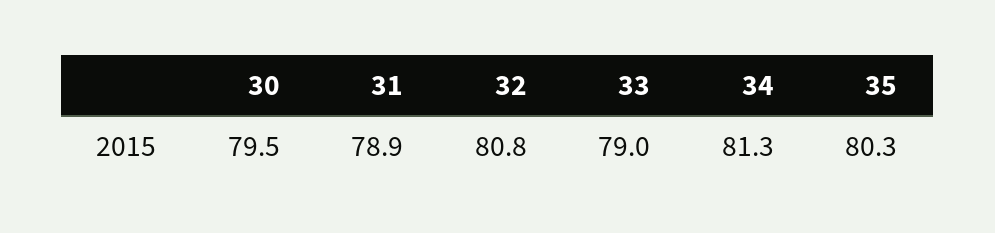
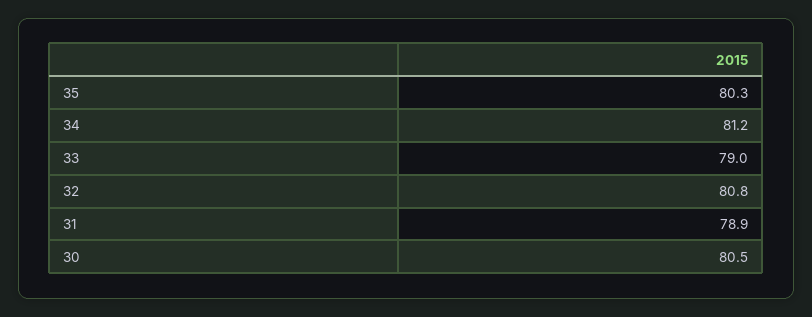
  {
-   "30": 79.5,
+   "30": 80.5,
    "31": 78.9,
    "32": 80.8,
    "33": 79,
-   "34": 81.3,
+   "34": 81.2,
    "35": 80.3
  }

